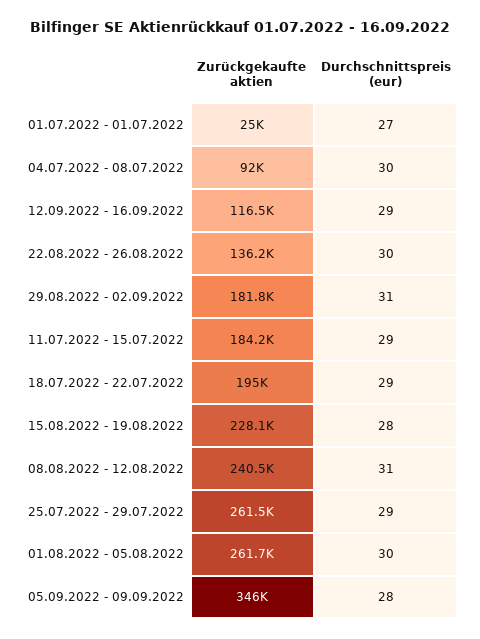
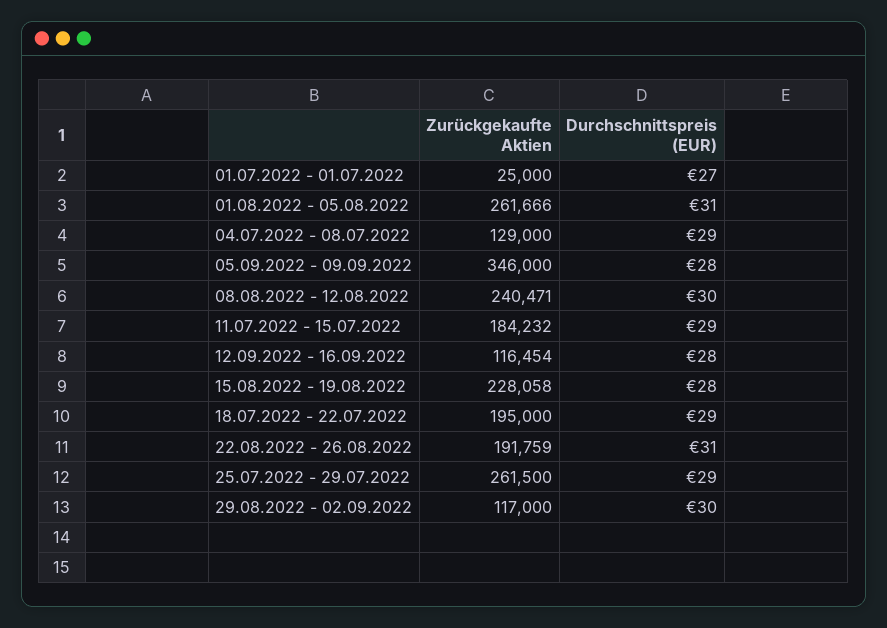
  {
    "Zurückgekaufte aktien": {
      "01.07.2022 - 01.07.2022": 25000,
-     "04.07.2022 - 08.07.2022": 92000,
+     "04.07.2022 - 08.07.2022": 129000,
      "12.09.2022 - 16.09.2022": 116454,
-     "22.08.2022 - 26.08.2022": 136200,
+     "22.08.2022 - 26.08.2022": 191759,
-     "29.08.2022 - 02.09.2022": 181800,
+     "29.08.2022 - 02.09.2022": 117000,
      "11.07.2022 - 15.07.2022": 184232,
      "18.07.2022 - 22.07.2022": 195000,
      "15.08.2022 - 19.08.2022": 228058,
      "08.08.2022 - 12.08.2022": 240471,
      "25.07.2022 - 29.07.2022": 261500,
      "01.08.2022 - 05.08.2022": 261666,
      "05.09.2022 - 09.09.2022": 346000
    },
    "Durchschnittspreis (eur)": {
      "01.07.2022 - 01.07.2022": 27,
-     "04.07.2022 - 08.07.2022": 30,
+     "04.07.2022 - 08.07.2022": 29,
-     "12.09.2022 - 16.09.2022": 29,
+     "12.09.2022 - 16.09.2022": 28,
-     "22.08.2022 - 26.08.2022": 30,
+     "22.08.2022 - 26.08.2022": 31,
-     "29.08.2022 - 02.09.2022": 31,
+     "29.08.2022 - 02.09.2022": 30,
      "11.07.2022 - 15.07.2022": 29,
      "18.07.2022 - 22.07.2022": 29,
      "15.08.2022 - 19.08.2022": 28,
-     "08.08.2022 - 12.08.2022": 31,
+     "08.08.2022 - 12.08.2022": 30,
      "25.07.2022 - 29.07.2022": 29,
-     "01.08.2022 - 05.08.2022": 30,
+     "01.08.2022 - 05.08.2022": 31,
      "05.09.2022 - 09.09.2022": 28
    }
  }

